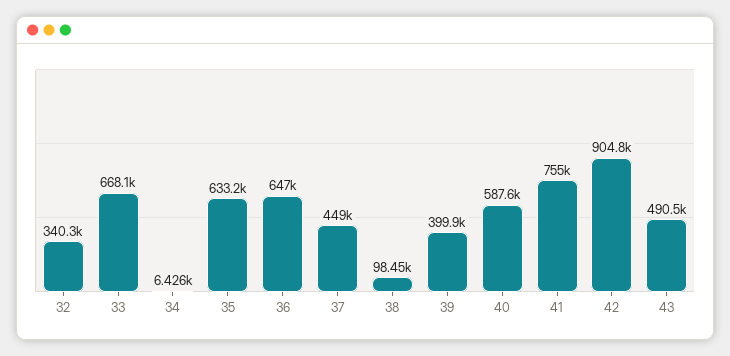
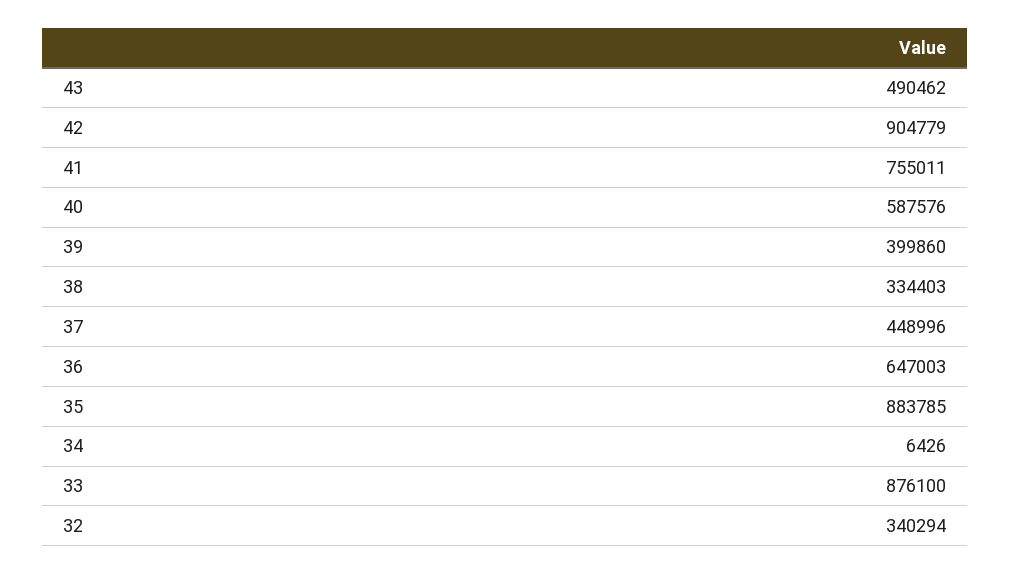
  {
    "32": 340294,
-   "33": 668100,
+   "33": 876100,
    "34": 6426,
-   "35": 633200,
+   "35": 883785,
    "36": 647003,
    "37": 448996,
-   "38": 98450,
+   "38": 334403,
    "39": 399860,
    "40": 587576,
    "41": 755011,
    "42": 904779,
    "43": 490462
  }

